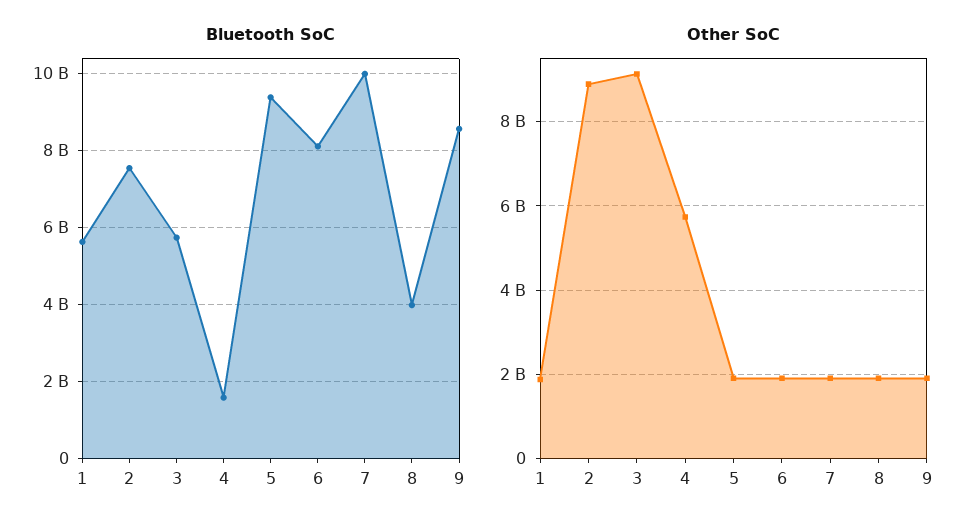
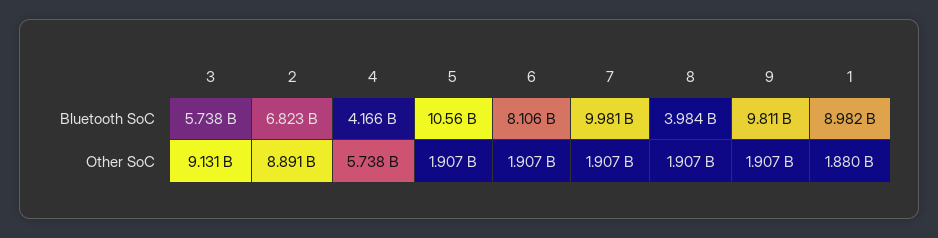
  {
    "Bluetooth SoC": {
-     "1": 5600000000,
+     "1": 8982000000,
-     "2": 7600000000,
+     "2": 6823000000,
      "3": 5738000000,
-     "4": 1600000000,
+     "4": 4166000000,
-     "5": 9400000000,
+     "5": 10560000000,
      "6": 8106000000,
      "7": 9981000000,
      "8": 3984000000,
-     "9": 8600000000
+     "9": 9811000000
    },
    "Other SoC": {
      "1": 1880000000,
      "2": 8891000000,
      "3": 9131000000,
      "4": 5738000000,
      "5": 1907000000,
      "6": 1907000000,
      "7": 1907000000,
      "8": 1907000000,
      "9": 1907000000
    }
  }

